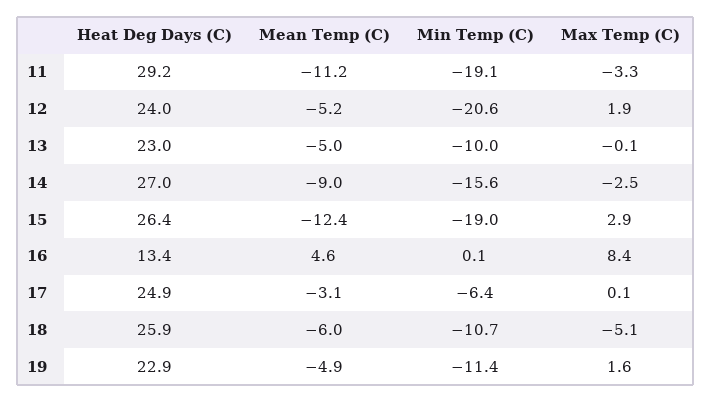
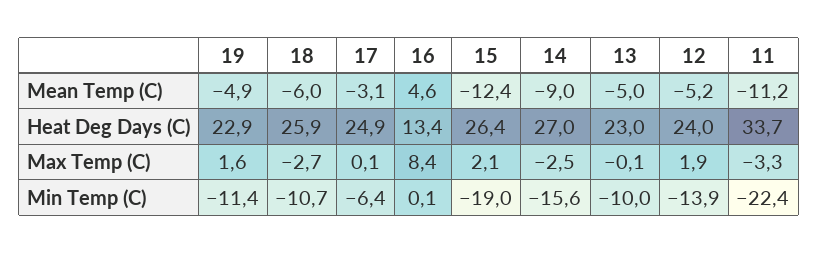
  {
    "Heat Deg Days (C)": {
-     "11": 29.2,
+     "11": 33.7,
      "12": 24,
      "13": 23,
      "14": 27,
      "15": 26.4,
      "16": 13.4,
      "17": 24.9,
      "18": 25.9,
      "19": 22.9
    },
    "Mean Temp (C)": {
      "11": -11.2,
      "12": -5.2,
      "13": -5,
      "14": -9,
      "15": -12.4,
      "16": 4.6,
      "17": -3.1,
      "18": -6,
      "19": -4.9
    },
    "Min Temp (C)": {
-     "11": -19.1,
+     "11": -22.4,
-     "12": -20.6,
+     "12": -13.9,
      "13": -10,
      "14": -15.6,
      "15": -19,
      "16": 0.1,
      "17": -6.4,
      "18": -10.7,
      "19": -11.4
    },
    "Max Temp (C)": {
      "11": -3.3,
      "12": 1.9,
      "13": -0.1,
      "14": -2.5,
-     "15": 2.9,
+     "15": 2.1,
      "16": 8.4,
      "17": 0.1,
-     "18": -5.1,
+     "18": -2.7,
      "19": 1.6
    }
  }

